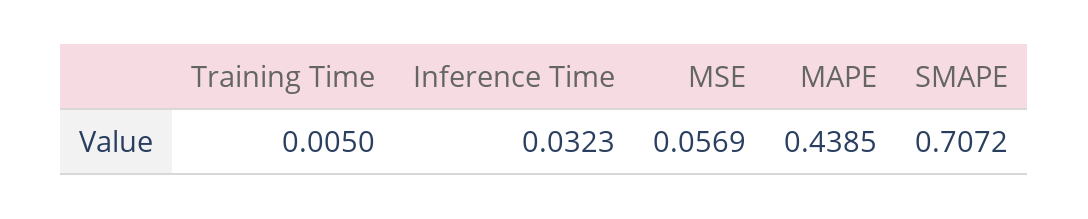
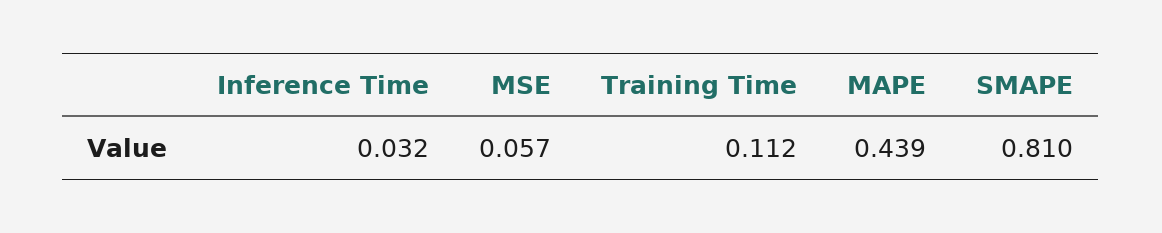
  {
-   "Training Time": 0.005,
+   "Training Time": 0.112,
    "Inference Time": 0.0323,
    "MSE": 0.0569,
    "MAPE": 0.4385,
-   "SMAPE": 0.7072
+   "SMAPE": 0.81
  }

